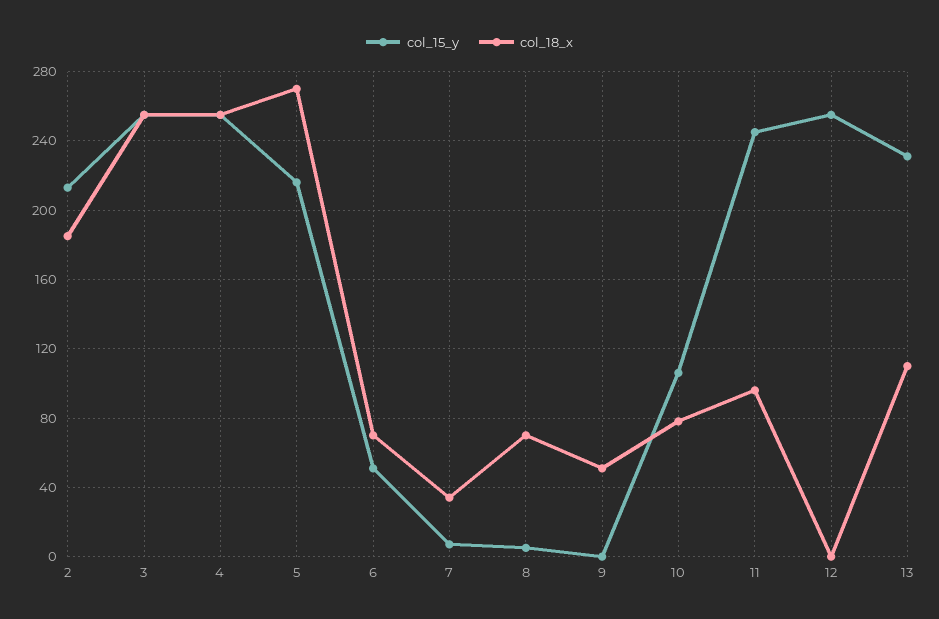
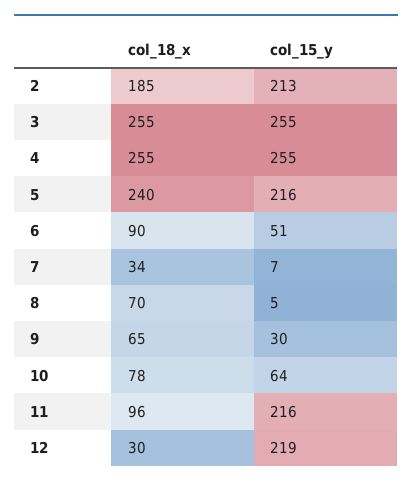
  {
    "col_15_y": {
      "2": 213,
      "3": 255,
      "4": 255,
      "5": 216,
      "6": 51,
      "7": 7,
      "8": 5,
-     "9": 0,
+     "9": 30,
-     "10": 105,
+     "10": 64,
-     "11": 245,
+     "11": 216,
-     "12": 255,
+     "12": 219
-     "13": 230
    },
    "col_18_x": {
      "2": 185,
      "3": 255,
      "4": 255,
-     "5": 270,
+     "5": 240,
-     "6": 70,
+     "6": 90,
      "7": 34,
      "8": 70,
-     "9": 50,
+     "9": 65,
      "10": 78,
      "11": 96,
-     "12": 0,
+     "12": 30
-     "13": 110
    }
  }

